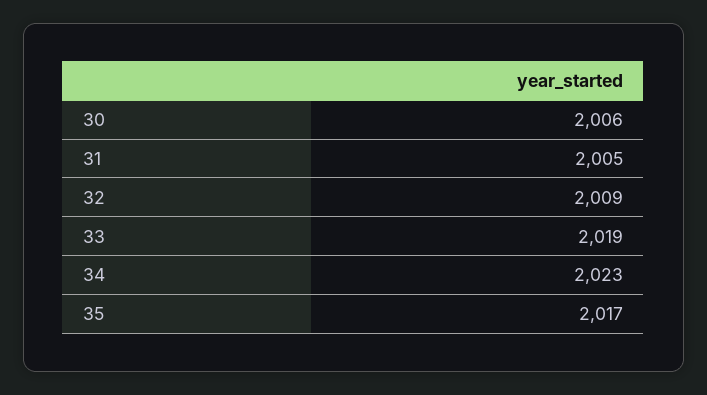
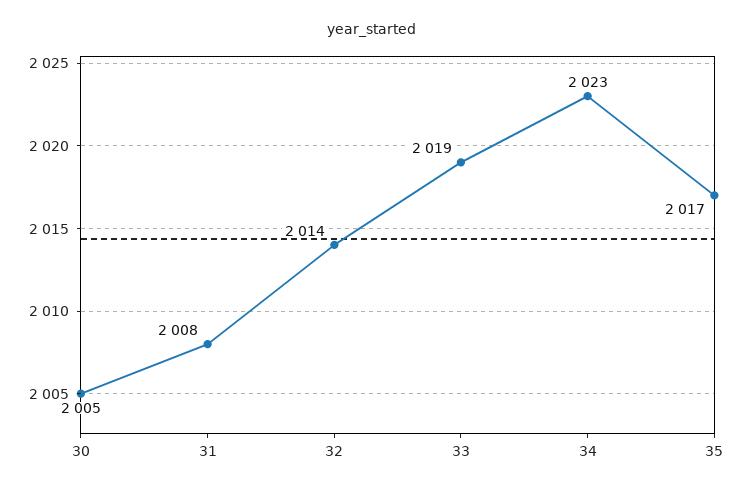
  {
-   "30": 2006,
+   "30": 2005,
-   "31": 2005,
+   "31": 2008,
-   "32": 2009,
+   "32": 2014,
    "33": 2019,
    "34": 2023,
    "35": 2017
  }

